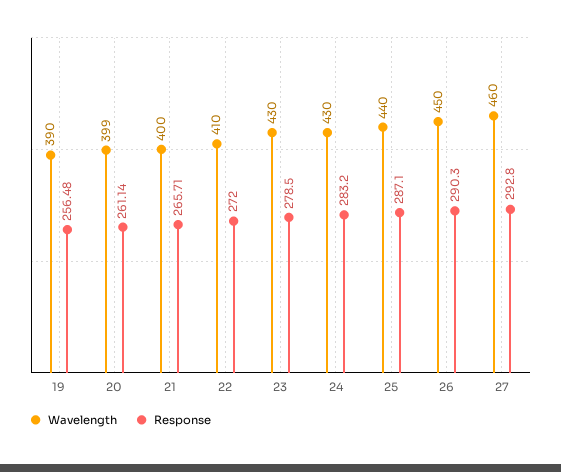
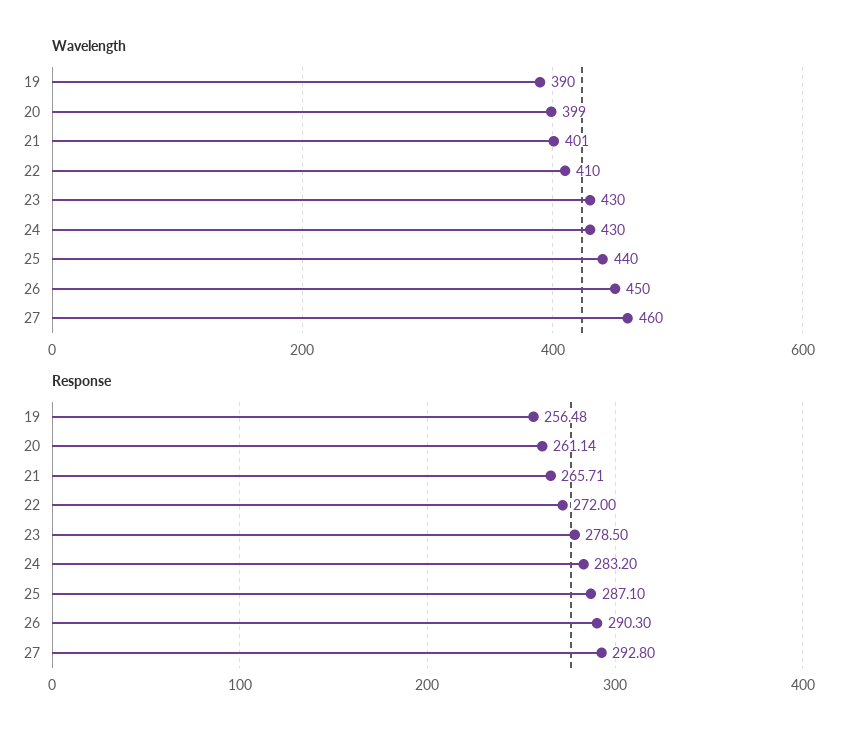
  {
    "Wavelength": {
      "19": 390,
      "20": 399,
-     "21": 400,
+     "21": 401,
      "22": 410,
      "23": 430,
      "24": 430,
      "25": 440,
      "26": 450,
      "27": 460
    },
    "Response": {
      "19": 256.48,
      "20": 261.14,
      "21": 265.71,
      "22": 272,
      "23": 278.5,
      "24": 283.2,
      "25": 287.1,
      "26": 290.3,
      "27": 292.8
    }
  }

